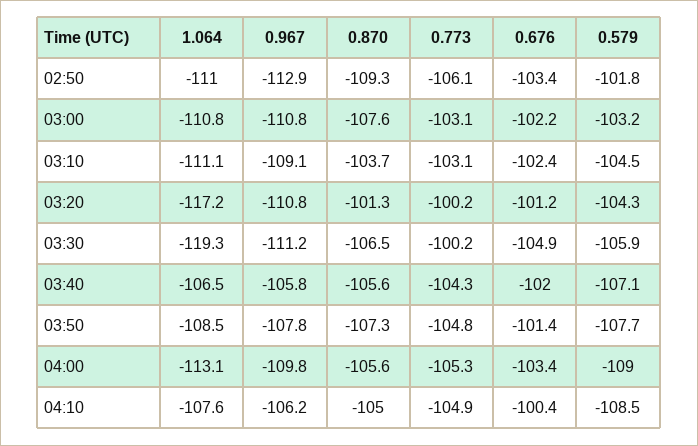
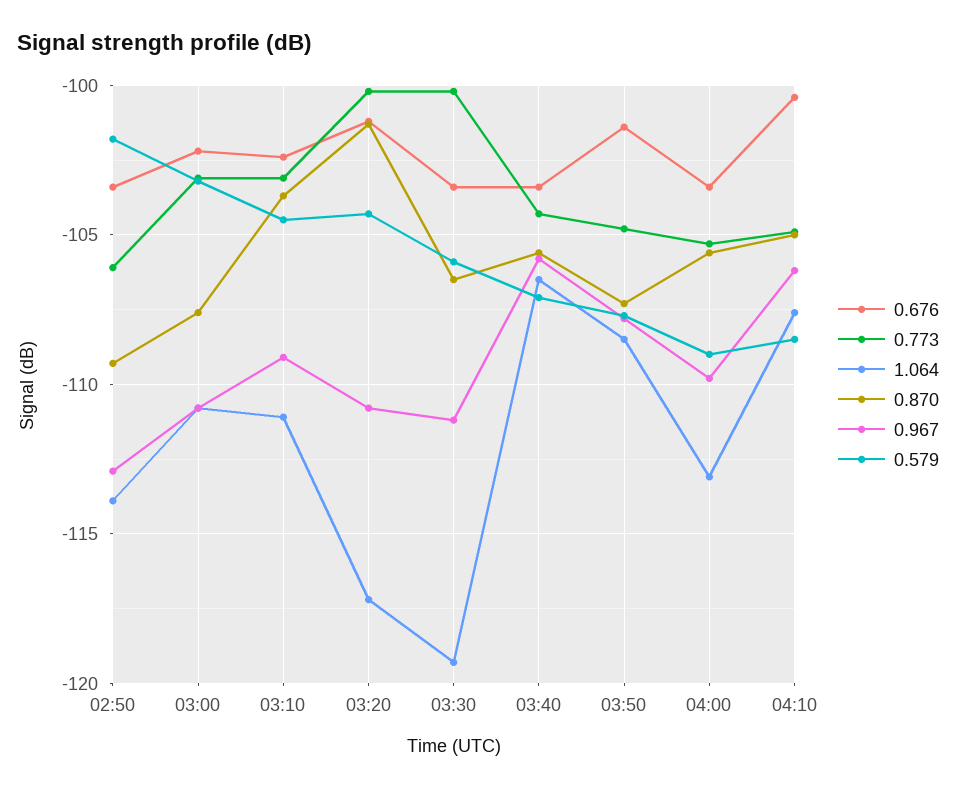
  {
    "1.064": {
-     "02:50": -111,
+     "02:50": -114,
      "03:00": -110.8,
      "03:10": -111.1,
      "03:20": -117.2,
      "03:30": -119.3,
      "03:40": -106.5,
      "03:50": -108.5,
      "04:00": -113.1,
      "04:10": -107.6
    },
    "0.967": {
      "02:50": -112.9,
      "03:00": -110.8,
      "03:10": -109.1,
      "03:20": -110.8,
      "03:30": -111.2,
      "03:40": -105.8,
      "03:50": -107.8,
      "04:00": -109.8,
      "04:10": -106.2
    },
    "0.870": {
      "02:50": -109.3,
      "03:00": -107.6,
      "03:10": -103.7,
      "03:20": -101.3,
      "03:30": -106.5,
      "03:40": -105.6,
      "03:50": -107.3,
      "04:00": -105.6,
      "04:10": -105
    },
    "0.773": {
      "02:50": -106.1,
      "03:00": -103.1,
      "03:10": -103.1,
      "03:20": -100.2,
      "03:30": -100.2,
      "03:40": -104.3,
      "03:50": -104.8,
      "04:00": -105.3,
      "04:10": -104.9
    },
    "0.676": {
      "02:50": -103.4,
      "03:00": -102.2,
      "03:10": -102.4,
      "03:20": -101.2,
-     "03:30": -104.9,
+     "03:30": -103.5,
-     "03:40": -102,
+     "03:40": -103.5,
      "03:50": -101.4,
      "04:00": -103.4,
      "04:10": -100.4
    },
    "0.579": {
      "02:50": -101.8,
      "03:00": -103.2,
      "03:10": -104.5,
      "03:20": -104.3,
      "03:30": -105.9,
      "03:40": -107.1,
      "03:50": -107.7,
      "04:00": -109,
      "04:10": -108.5
    }
  }

